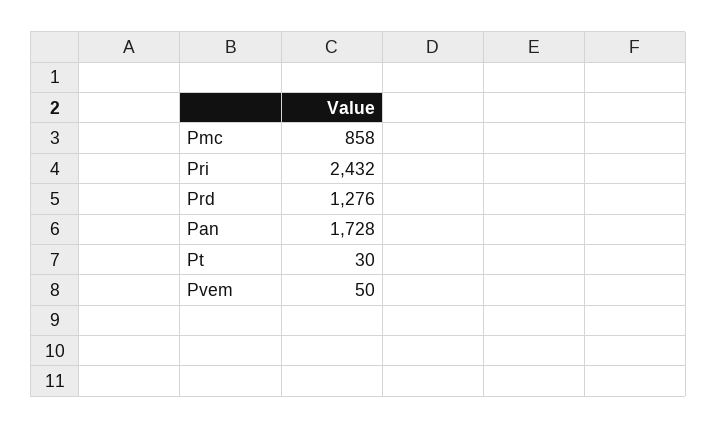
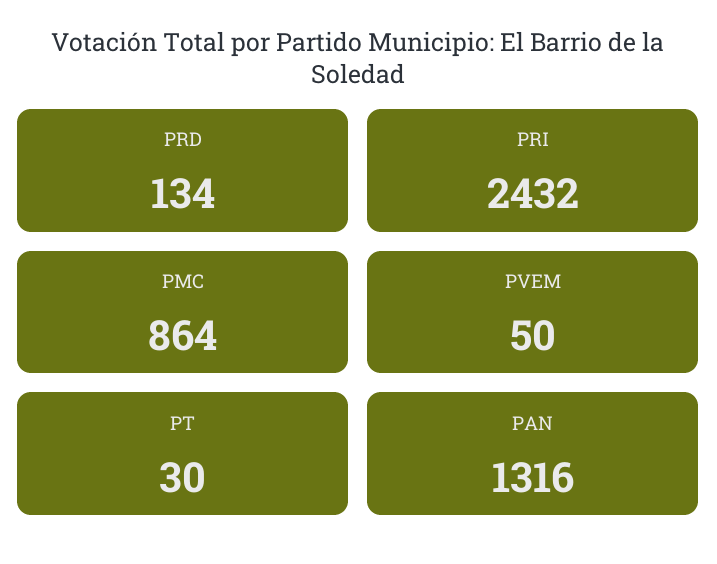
  {
-   "Pmc": 858,
+   "Pmc": 864,
    "Pri": 2432,
-   "Prd": 1276,
+   "Prd": 134,
-   "Pan": 1728,
+   "Pan": 1316,
    "Pt": 30,
    "Pvem": 50
  }

